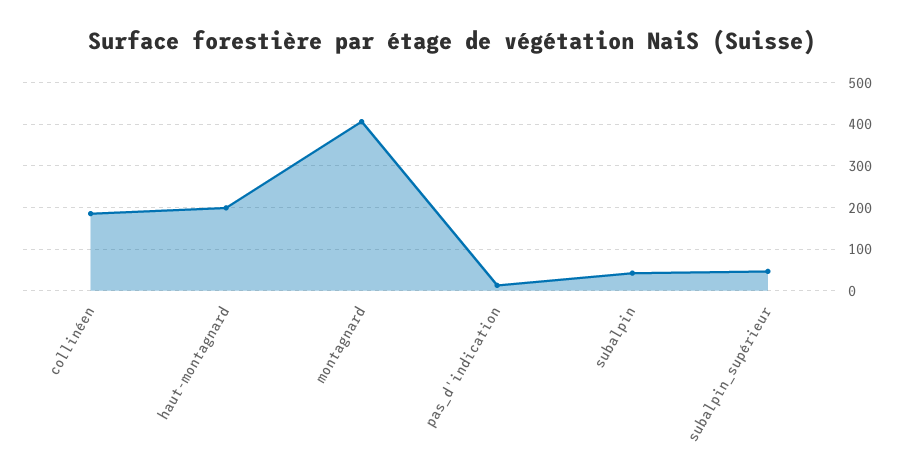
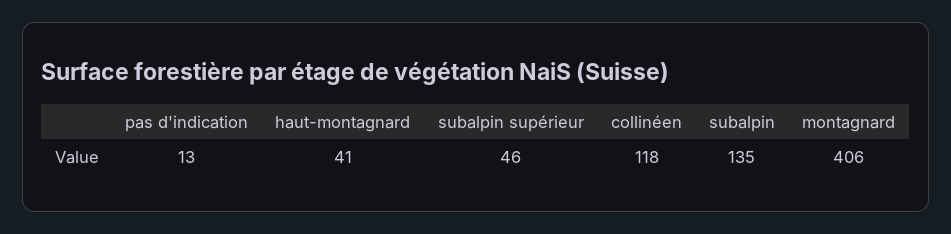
  {
-   "collinéen": 180,
+   "collinéen": 118,
-   "haut-montagnard": 200,
+   "haut-montagnard": 41,
    "montagnard": 406,
    "pas_d'indication": 13,
-   "subalpin": 40,
+   "subalpin": 135,
    "subalpin_supérieur": 46
  }

